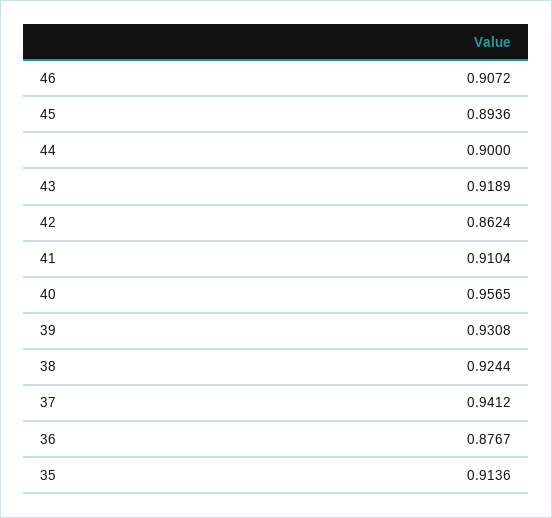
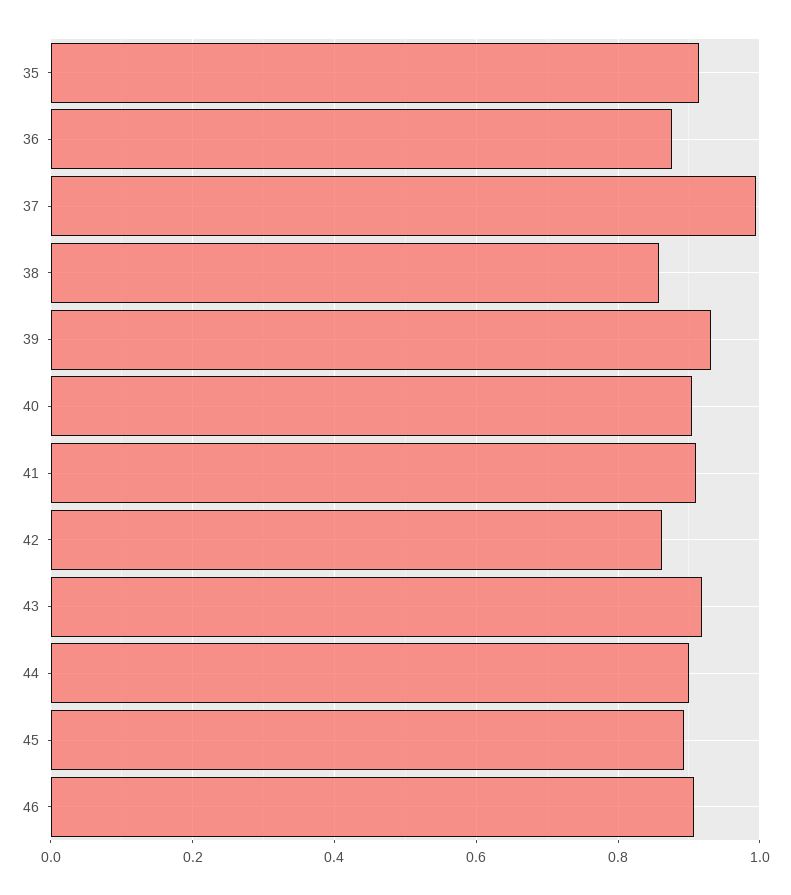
  {
    "46": 0.9072,
    "45": 0.8936,
    "44": 0.9,
    "43": 0.9189,
    "42": 0.8624,
    "41": 0.9104,
-   "40": 0.9565,
+   "40": 0.9,
    "39": 0.9308,
-   "38": 0.9244,
+   "38": 0.86,
-   "37": 0.9412,
+   "37": 1,
    "36": 0.8767,
    "35": 0.9136
  }

